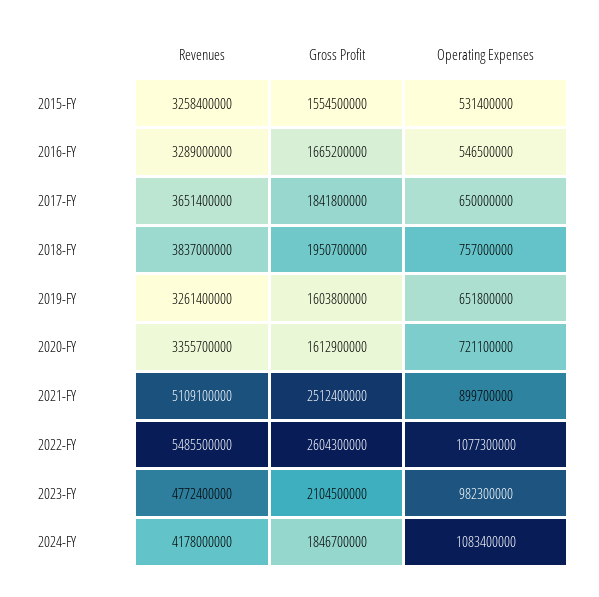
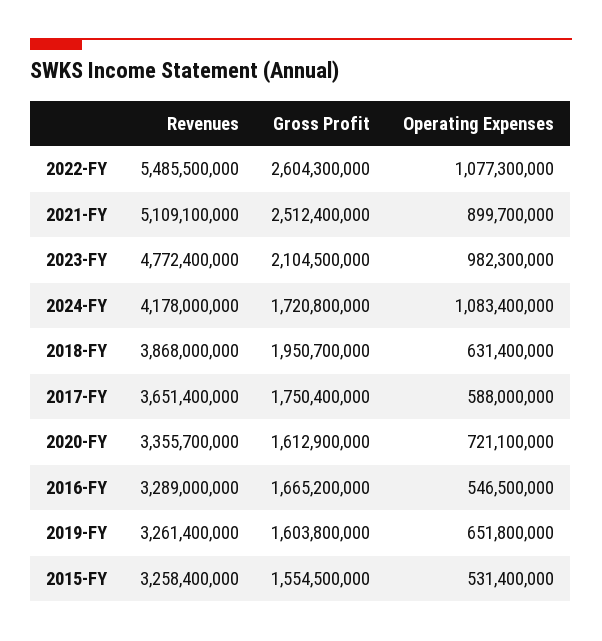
  {
    "Revenues": {
      "2015-FY": 3258400000,
      "2016-FY": 3289000000,
      "2017-FY": 3651400000,
-     "2018-FY": 3837000000,
+     "2018-FY": 3868000000,
      "2019-FY": 3261400000,
      "2020-FY": 3355700000,
      "2021-FY": 5109100000,
      "2022-FY": 5485500000,
      "2023-FY": 4772400000,
      "2024-FY": 4178000000
    },
    "Gross Profit": {
      "2015-FY": 1554500000,
      "2016-FY": 1665200000,
-     "2017-FY": 1841800000,
+     "2017-FY": 1750400000,
      "2018-FY": 1950700000,
      "2019-FY": 1603800000,
      "2020-FY": 1612900000,
      "2021-FY": 2512400000,
      "2022-FY": 2604300000,
      "2023-FY": 2104500000,
-     "2024-FY": 1846700000
+     "2024-FY": 1720800000
    },
    "Operating Expenses": {
      "2015-FY": 531400000,
      "2016-FY": 546500000,
-     "2017-FY": 650000000,
+     "2017-FY": 588000000,
-     "2018-FY": 757000000,
+     "2018-FY": 631400000,
      "2019-FY": 651800000,
      "2020-FY": 721100000,
      "2021-FY": 899700000,
      "2022-FY": 1077300000,
      "2023-FY": 982300000,
      "2024-FY": 1083400000
    }
  }

